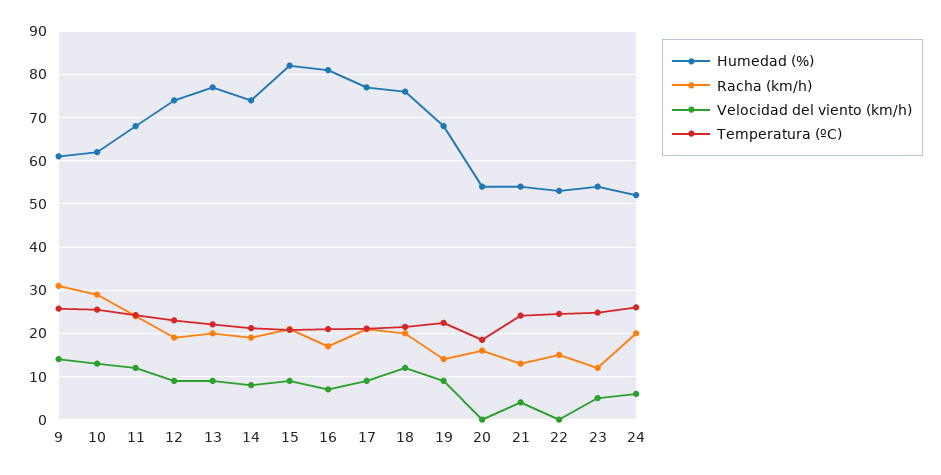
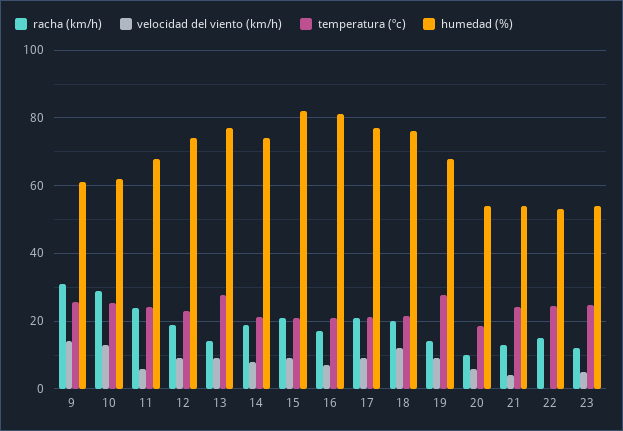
  {
    "Humedad (%)": {
      "9": 62,
      "10": 62,
      "11": 68,
      "12": 74,
      "13": 78,
      "14": 74,
      "15": 82,
      "16": 82,
      "17": 78,
      "18": 76,
      "19": 68,
      "20": 54,
      "21": 54,
      "22": 54,
-     "23": 54,
+     "23": 54
-     "24": 52
    },
    "Racha (km/h)": {
      "9": 32,
      "10": 30,
      "11": 24,
      "12": 20,
-     "13": 20,
+     "13": 14,
      "14": 20,
      "15": 22,
      "16": 18,
      "17": 22,
      "18": 20,
      "19": 14,
-     "20": 16,
+     "20": 10,
      "21": 14,
      "22": 16,
-     "23": 12,
+     "23": 12
-     "24": 20
    },
    "Velocidad del viento (km/h)": {
      "9": 14,
      "10": 14,
-     "11": 12,
+     "11": 6,
      "12": 10,
      "13": 10,
      "14": 8,
      "15": 10,
      "16": 8,
      "17": 10,
      "18": 12,
      "19": 10,
-     "20": 0,
+     "20": 6,
      "21": 4,
      "22": 0,
-     "23": 6,
+     "23": 6
-     "24": 6
    },
    "Temperatura (ºC)": {
      "9": 26,
      "10": 26,
      "11": 24,
      "12": 24,
-     "13": 22,
+     "13": 28,
      "14": 22,
      "15": 20,
      "16": 22,
      "17": 22,
      "18": 22,
-     "19": 22,
+     "19": 28,
      "20": 18,
      "21": 24,
      "22": 24,
-     "23": 24,
+     "23": 24
-     "24": 26
    }
  }

